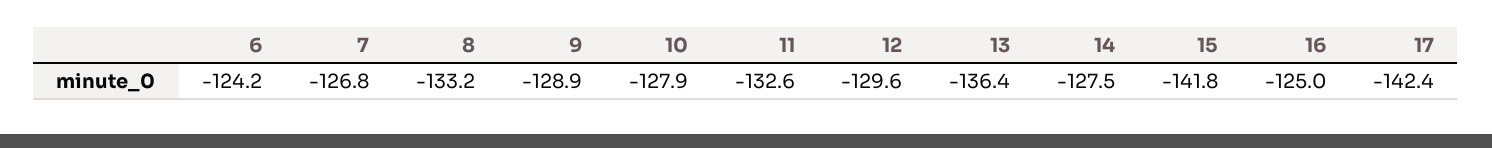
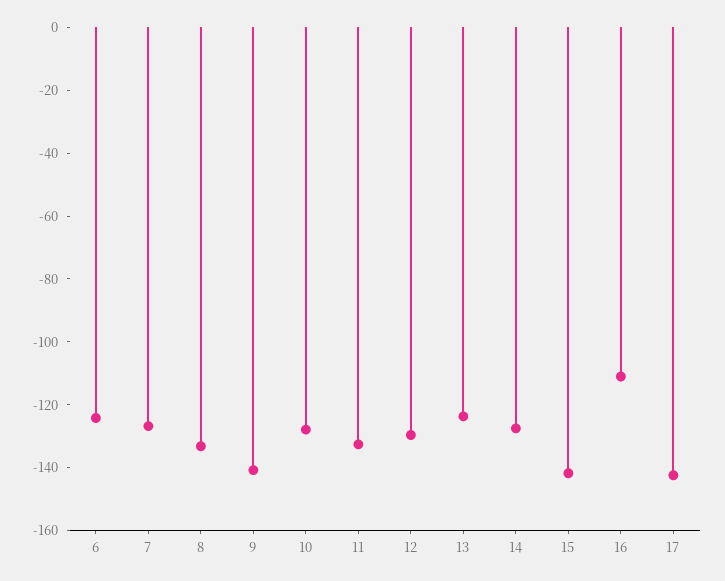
  {
    "6": -124.2,
    "7": -126.8,
    "8": -133.2,
-   "9": -128.9,
+   "9": -140,
    "10": -127.9,
    "11": -132.6,
    "12": -129.6,
-   "13": -136.4,
+   "13": -125,
    "14": -127.5,
    "15": -141.8,
-   "16": -125,
+   "16": -110,
    "17": -142.4
  }

